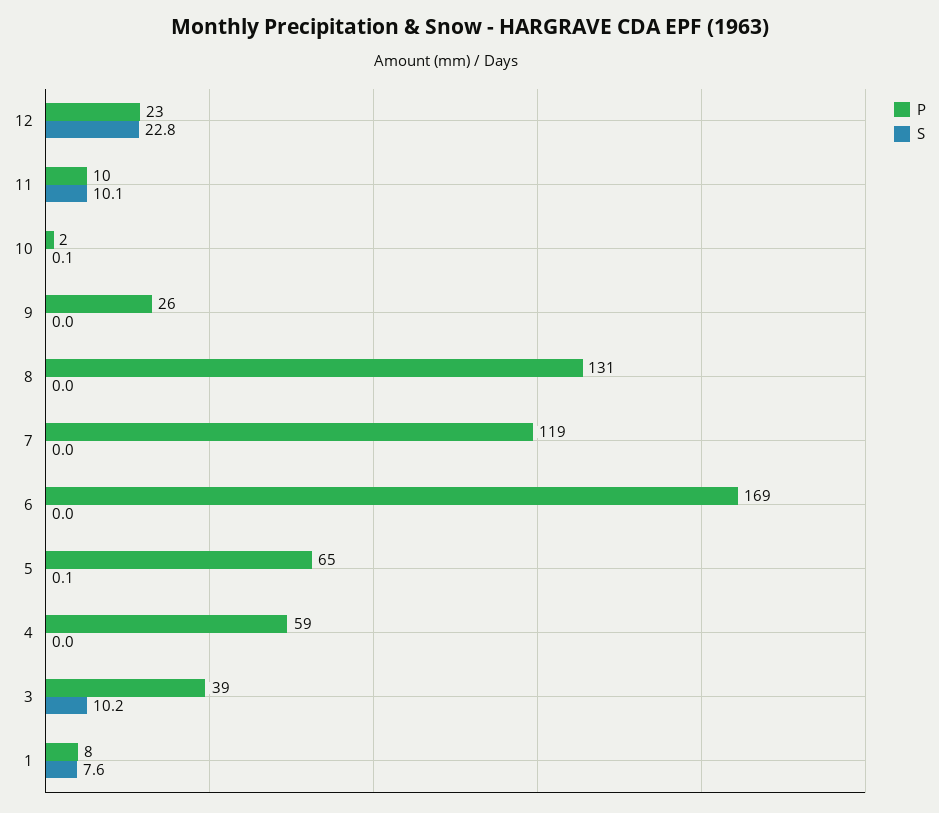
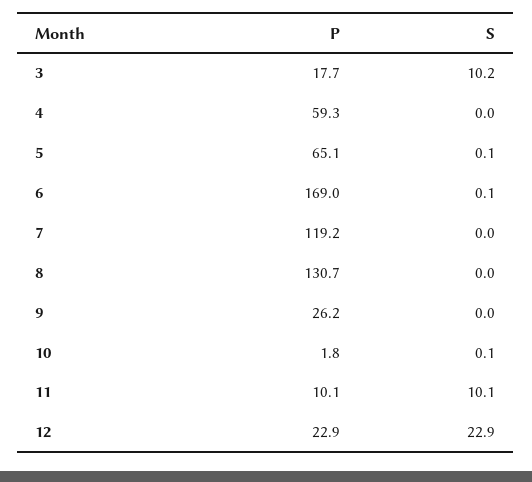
  {
    "P": {
      "12": 22.9,
      "11": 10.1,
      "10": 1.8,
      "9": 26.2,
      "8": 130.7,
      "7": 119.2,
      "6": 169,
      "5": 65.1,
      "4": 59.3,
-     "3": 39,
+     "3": 17.7
-     "1": 8
    },
    "S": {
-     "12": 22.8,
+     "12": 22.9,
      "11": 10.1,
      "10": 0.1,
      "9": 0,
      "8": 0,
      "7": 0,
-     "6": 0,
+     "6": 0.1,
      "5": 0.1,
      "4": 0,
-     "3": 10.2,
+     "3": 10.2
-     "1": 7.6
    }
  }

